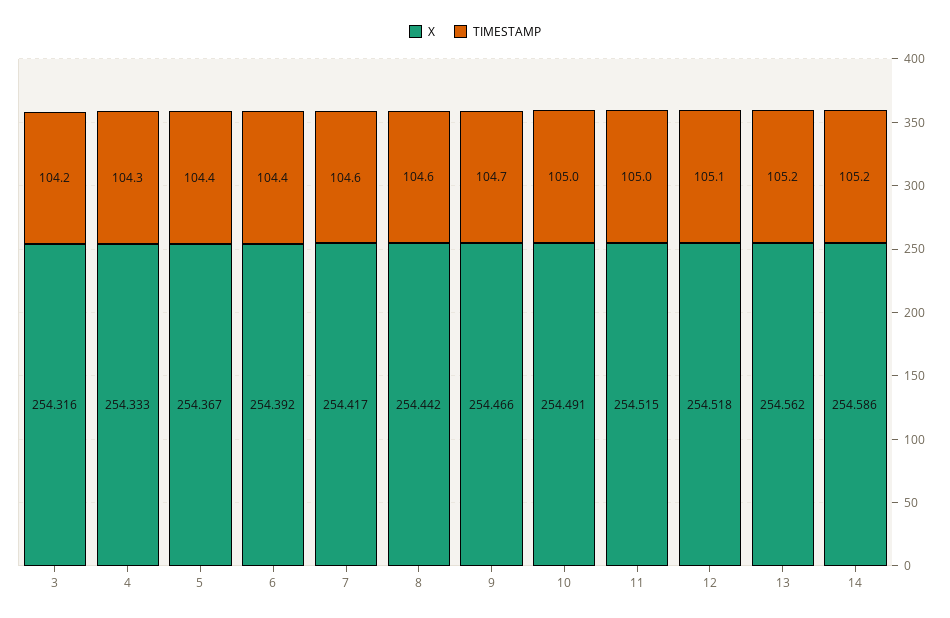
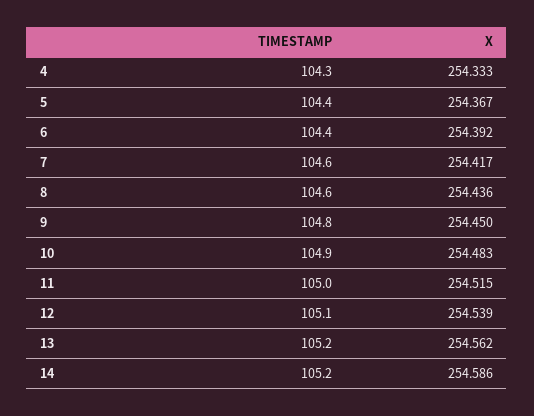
  {
    "X": {
-     "3": 254.316,
      "4": 254.333,
      "5": 254.367,
      "6": 254.392,
      "7": 254.417,
-     "8": 254.442,
+     "8": 254.436,
-     "9": 254.466,
+     "9": 254.45,
-     "10": 254.491,
+     "10": 254.483,
      "11": 254.515,
-     "12": 254.518,
+     "12": 254.539,
      "13": 254.562,
      "14": 254.586
    },
    "TIMESTAMP": {
-     "3": 104.2,
      "4": 104.3,
      "5": 104.4,
      "6": 104.4,
      "7": 104.6,
      "8": 104.6,
-     "9": 104.7,
+     "9": 104.8,
-     "10": 105,
+     "10": 104.9,
      "11": 105,
      "12": 105.1,
      "13": 105.2,
      "14": 105.2
    }
  }

